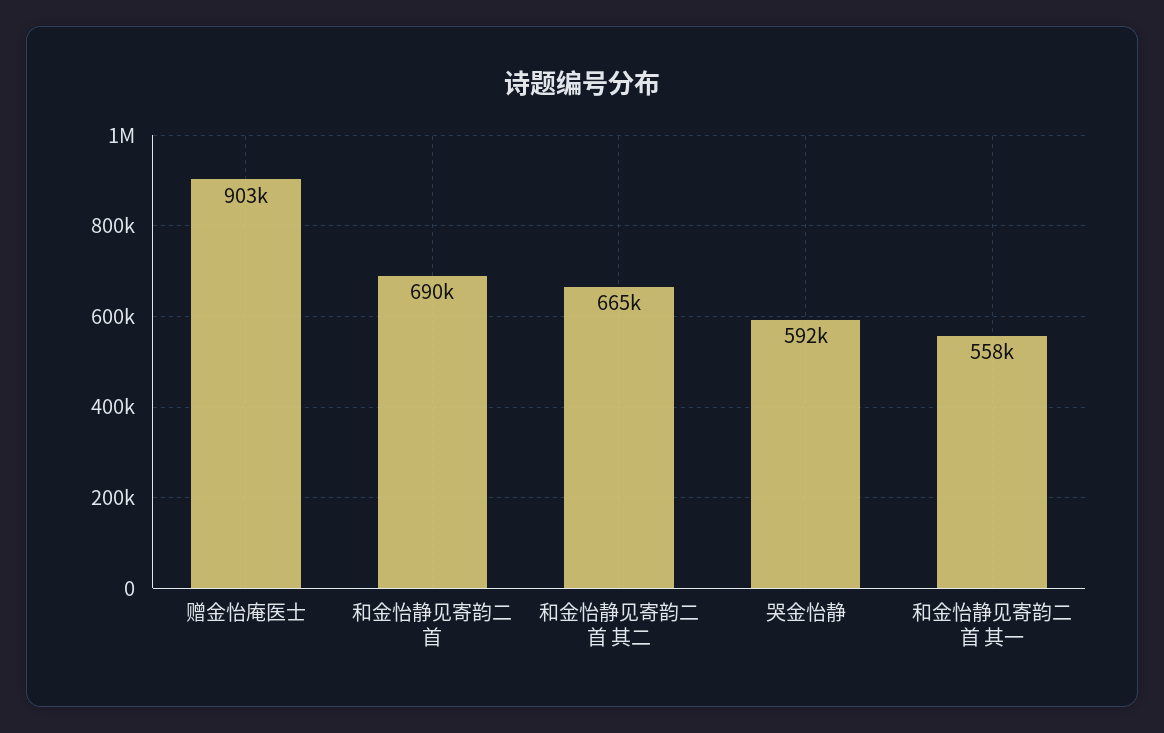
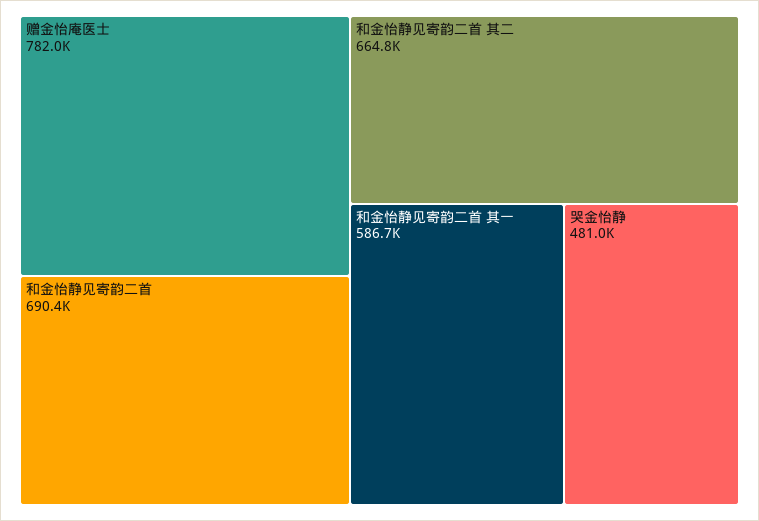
  {
-   "赠金怡庵医士": 903000,
+   "赠金怡庵医士": 782000,
    "和金怡静见寄韵二首": 690400,
    "和金怡静见寄韵二首 其二": 664800,
-   "哭金怡静": 592000,
+   "哭金怡静": 481000,
-   "和金怡静见寄韵二首 其一": 558000
+   "和金怡静见寄韵二首 其一": 586700
  }

